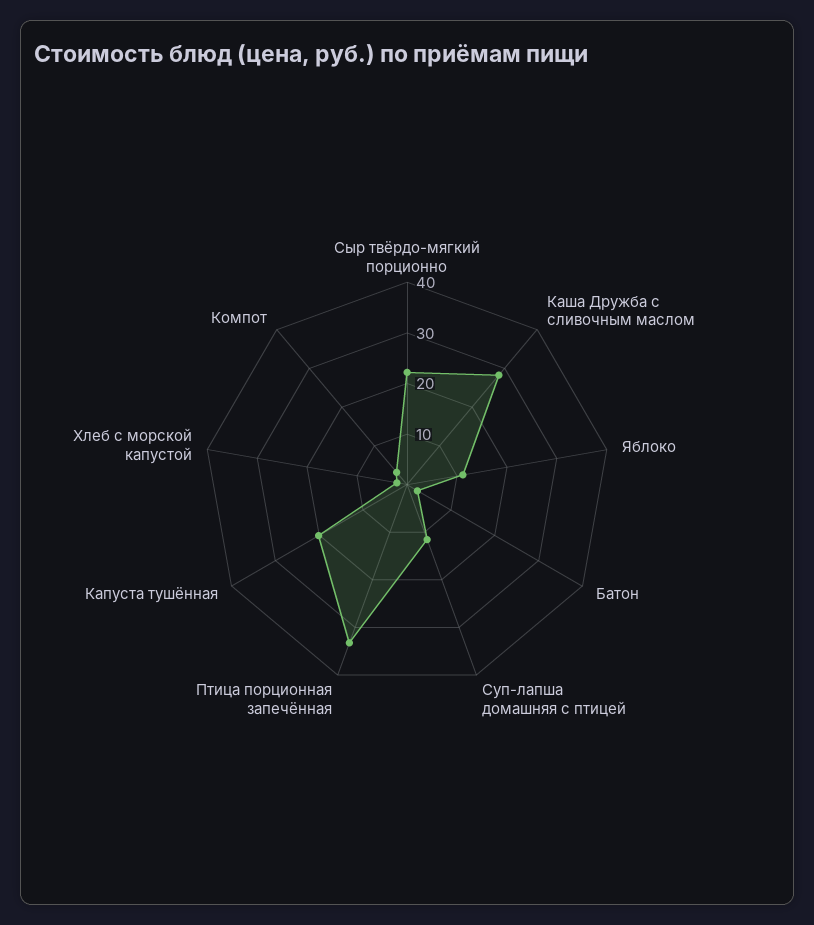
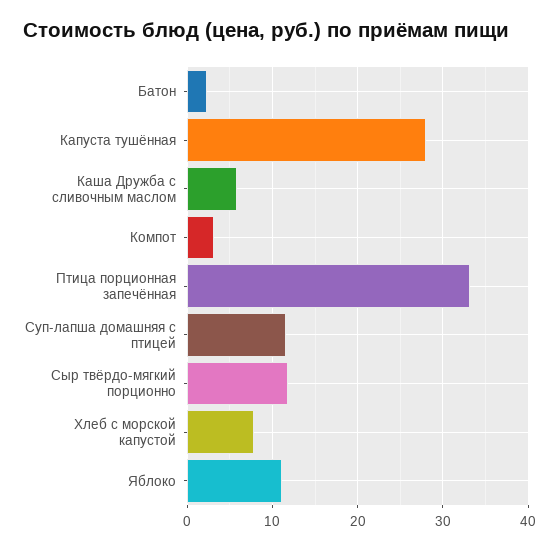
  {
-   "Сыр твёрдо-мягкий порционно": 22,
+   "Сыр твёрдо-мягкий порционно": 12,
-   "Каша Дружба с сливочным маслом": 28,
+   "Каша Дружба с сливочным маслом": 6,
    "Яблоко": 11,
    "Батон": 2,
    "Суп-лапша домашняя с птицей": 12,
    "Птица порционная запечённая": 33,
-   "Капуста тушённая": 20,
+   "Капуста тушённая": 28,
-   "Хлеб с морской капустой": 2,
+   "Хлеб с морской капустой": 8,
    "Компот": 3
  }

